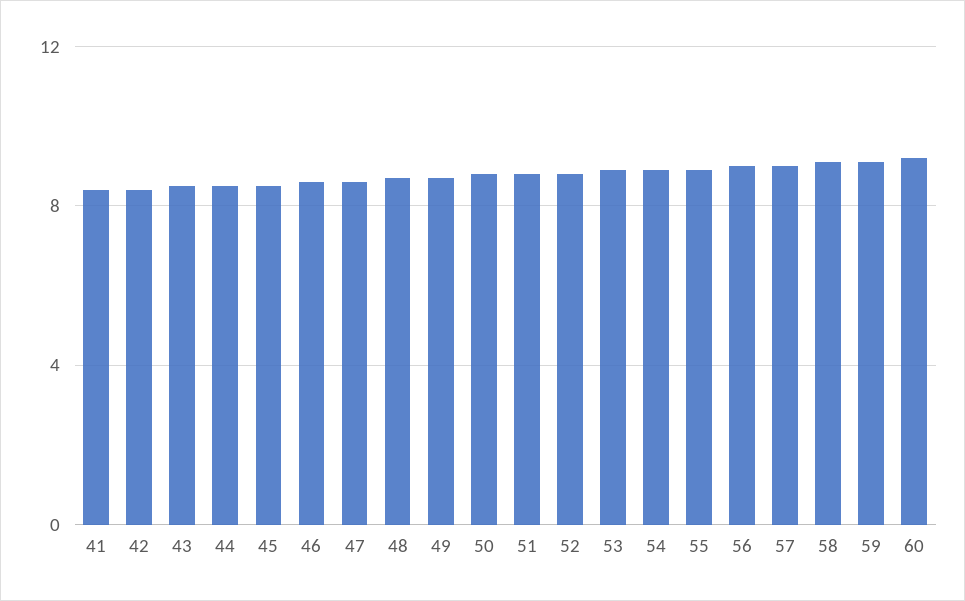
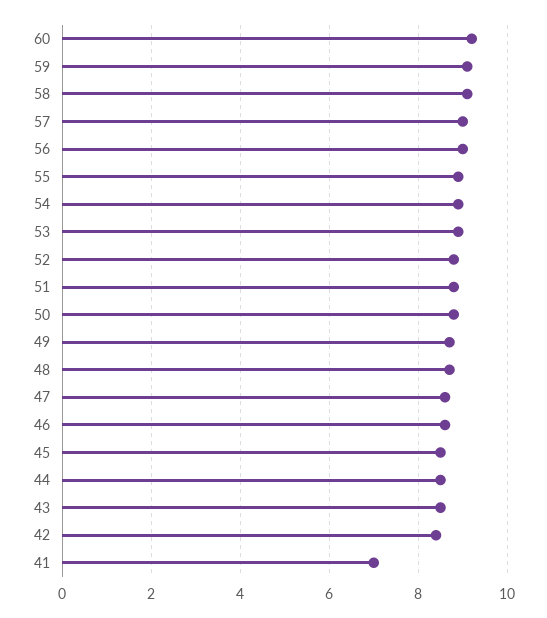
  {
-   "41": 8.5,
+   "41": 7,
    "42": 8.5,
    "43": 8.5,
    "44": 8.5,
    "45": 8.5,
    "46": 8.5,
    "47": 8.5,
    "48": 8.5,
    "49": 8.5,
    "50": 9,
    "51": 9,
    "52": 9,
    "53": 9,
    "54": 9,
    "55": 9,
    "56": 9,
    "57": 9,
    "58": 9,
    "59": 9,
    "60": 9
  }

